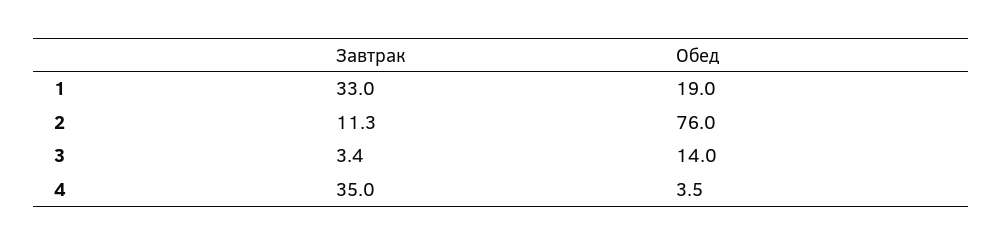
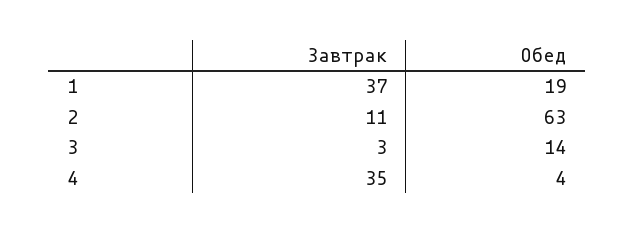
  {
    "Завтрак": {
-     "1": 33,
+     "1": 37,
      "2": 11.3,
      "3": 3.4,
      "4": 35
    },
    "Обед": {
      "1": 19,
-     "2": 76,
+     "2": 63,
      "3": 14,
      "4": 3.5
    }
  }

